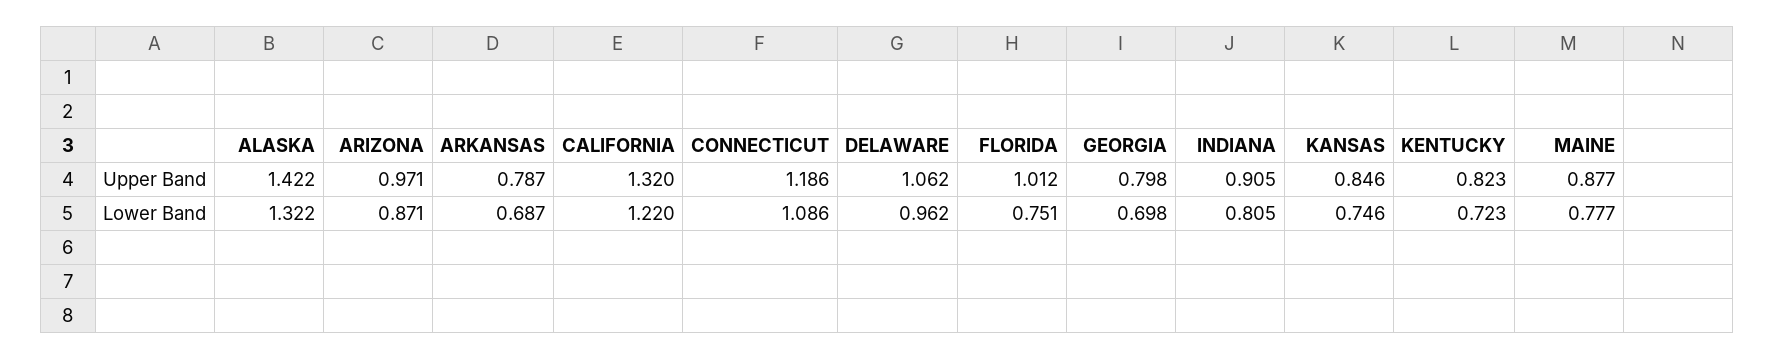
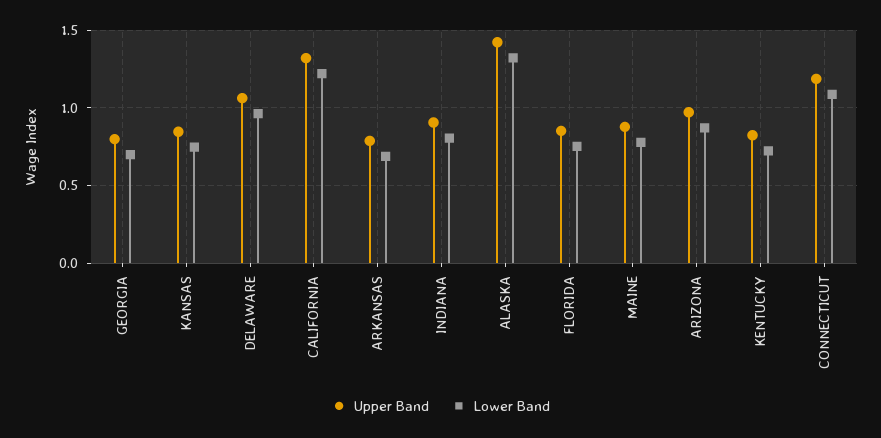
  {
    "Upper Band": {
      "ALASKA": 1.422,
      "ARIZONA": 0.971,
      "ARKANSAS": 0.787,
      "CALIFORNIA": 1.32,
      "CONNECTICUT": 1.186,
      "DELAWARE": 1.062,
-     "FLORIDA": 1.012,
+     "FLORIDA": 0.85,
      "GEORGIA": 0.798,
      "INDIANA": 0.905,
      "KANSAS": 0.846,
      "KENTUCKY": 0.823,
      "MAINE": 0.877
    },
    "Lower Band": {
      "ALASKA": 1.322,
      "ARIZONA": 0.871,
      "ARKANSAS": 0.687,
      "CALIFORNIA": 1.22,
      "CONNECTICUT": 1.086,
      "DELAWARE": 0.962,
      "FLORIDA": 0.751,
      "GEORGIA": 0.698,
      "INDIANA": 0.805,
      "KANSAS": 0.746,
      "KENTUCKY": 0.723,
      "MAINE": 0.777
    }
  }

